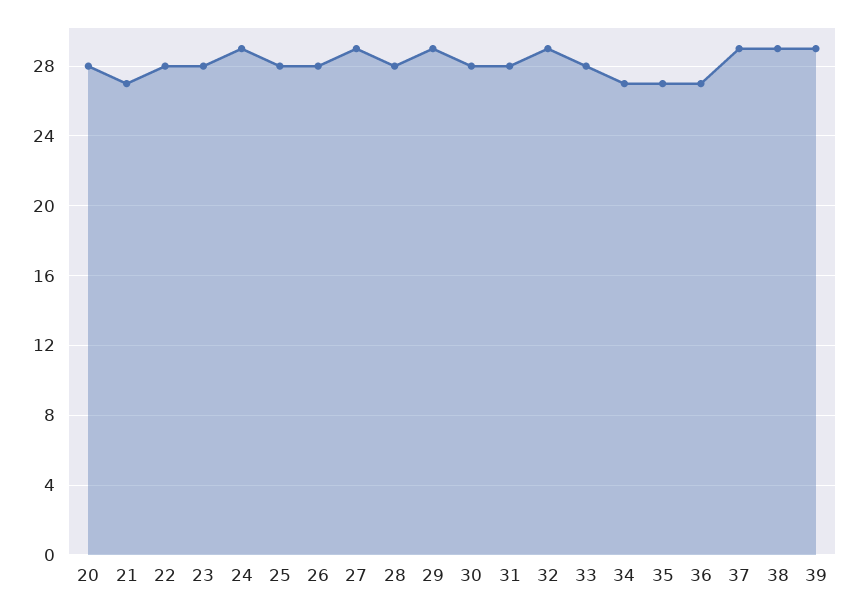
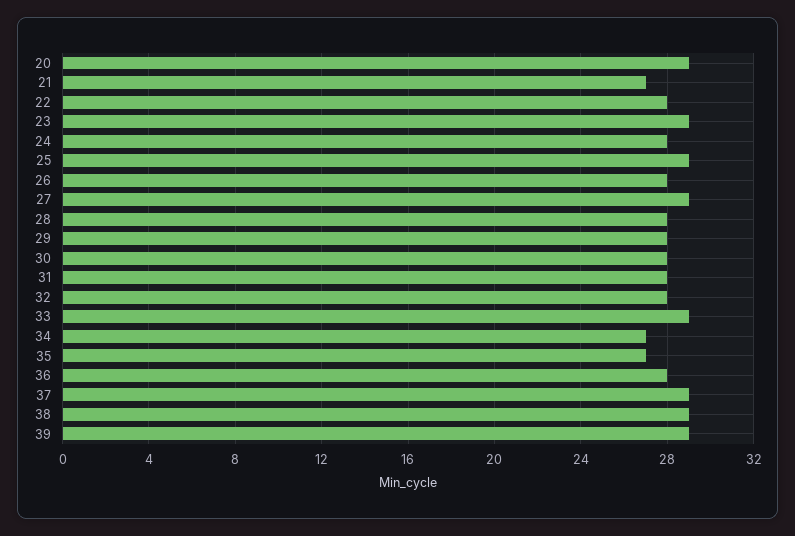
  {
-   "20": 28,
+   "20": 29,
    "21": 27,
    "22": 28,
-   "23": 28,
+   "23": 29,
-   "24": 29,
+   "24": 28,
-   "25": 28,
+   "25": 29,
    "26": 28,
    "27": 29,
    "28": 28,
-   "29": 29,
+   "29": 28,
    "30": 28,
    "31": 28,
-   "32": 29,
+   "32": 28,
-   "33": 28,
+   "33": 29,
    "34": 27,
    "35": 27,
-   "36": 27,
+   "36": 28,
    "37": 29,
    "38": 29,
    "39": 29
  }

